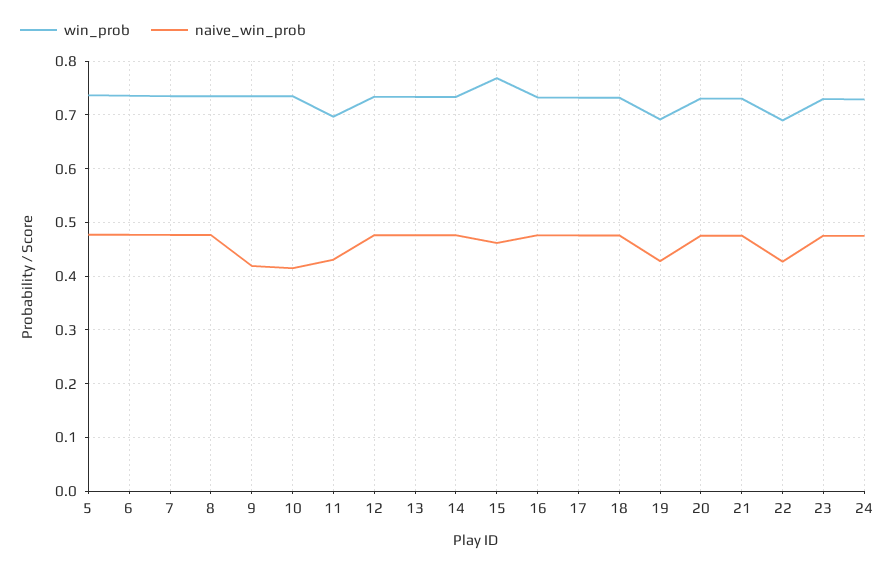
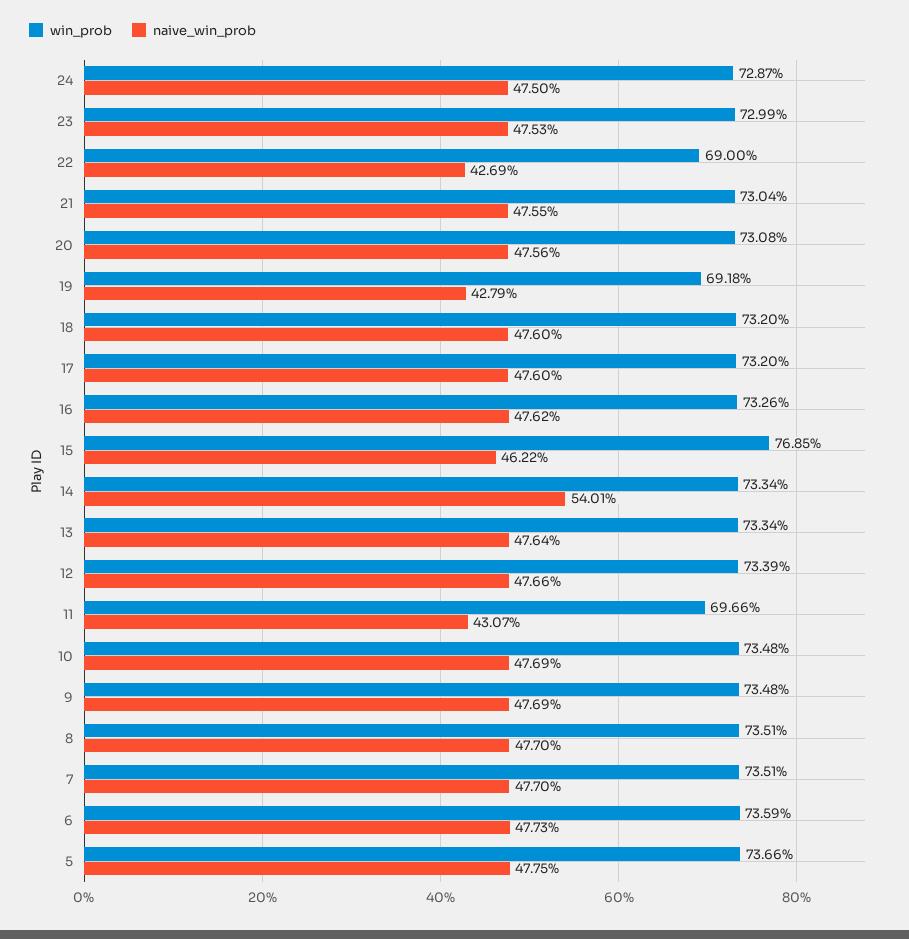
  {
    "win_prob": {
      "5": 0.7366,
      "6": 0.7359,
      "7": 0.7351,
      "8": 0.7351,
      "9": 0.7348,
      "10": 0.7348,
      "11": 0.6966,
      "12": 0.7339,
      "13": 0.7334,
      "14": 0.7334,
      "15": 0.7685,
      "16": 0.7326,
      "17": 0.732,
      "18": 0.732,
      "19": 0.6918,
      "20": 0.7308,
      "21": 0.7304,
      "22": 0.69,
      "23": 0.7299,
      "24": 0.7287
    },
    "naive_win_prob": {
      "5": 0.4775,
      "6": 0.4773,
      "7": 0.477,
      "8": 0.477,
-     "9": 0.42,
+     "9": 0.4769,
-     "10": 0.42,
+     "10": 0.4769,
      "11": 0.4307,
      "12": 0.4766,
      "13": 0.4764,
-     "14": 0.48,
+     "14": 0.5401,
      "15": 0.4622,
      "16": 0.4762,
      "17": 0.476,
      "18": 0.476,
      "19": 0.4279,
      "20": 0.4756,
      "21": 0.4755,
      "22": 0.4269,
      "23": 0.4753,
      "24": 0.475
    }
  }

